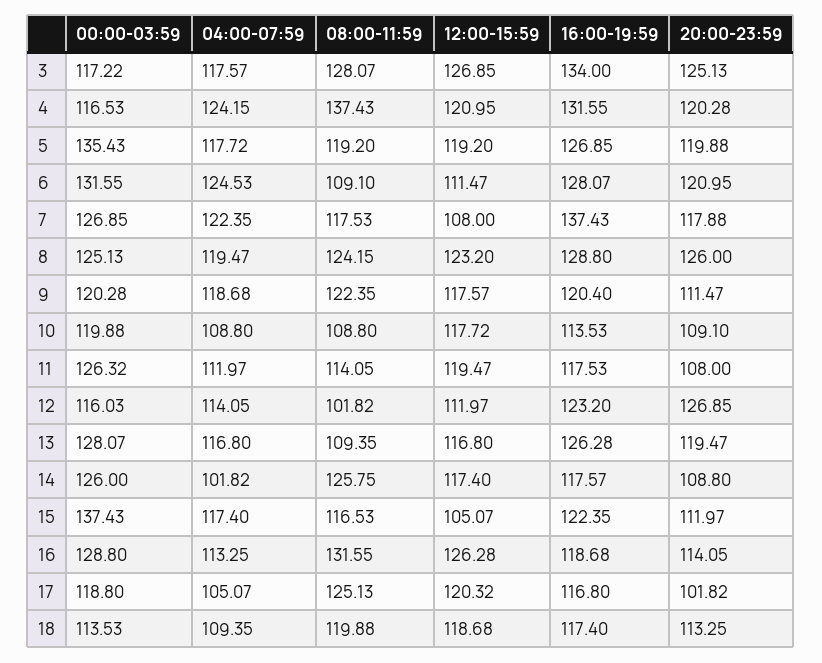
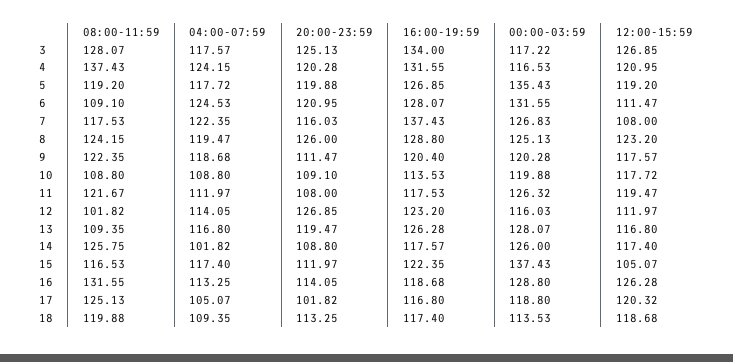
  {
    "00:00-03:59": {
      "3": 117.22,
      "4": 116.53,
      "5": 135.43,
      "6": 131.55,
-     "7": 126.85,
+     "7": 126.83,
      "8": 125.13,
      "9": 120.28,
      "10": 119.88,
      "11": 126.32,
      "12": 116.03,
      "13": 128.07,
      "14": 126,
      "15": 137.43,
      "16": 128.8,
      "17": 118.8,
      "18": 113.53
    },
    "04:00-07:59": {
      "3": 117.57,
      "4": 124.15,
      "5": 117.72,
      "6": 124.53,
      "7": 122.35,
      "8": 119.47,
      "9": 118.68,
      "10": 108.8,
      "11": 111.97,
      "12": 114.05,
      "13": 116.8,
      "14": 101.82,
      "15": 117.4,
      "16": 113.25,
      "17": 105.07,
      "18": 109.35
    },
    "08:00-11:59": {
      "3": 128.07,
      "4": 137.43,
      "5": 119.2,
      "6": 109.1,
      "7": 117.53,
      "8": 124.15,
      "9": 122.35,
      "10": 108.8,
-     "11": 114.05,
+     "11": 121.67,
      "12": 101.82,
      "13": 109.35,
      "14": 125.75,
      "15": 116.53,
      "16": 131.55,
      "17": 125.13,
      "18": 119.88
    },
    "12:00-15:59": {
      "3": 126.85,
      "4": 120.95,
      "5": 119.2,
      "6": 111.47,
      "7": 108,
      "8": 123.2,
      "9": 117.57,
      "10": 117.72,
      "11": 119.47,
      "12": 111.97,
      "13": 116.8,
      "14": 117.4,
      "15": 105.07,
      "16": 126.28,
      "17": 120.32,
      "18": 118.68
    },
    "16:00-19:59": {
      "3": 134,
      "4": 131.55,
      "5": 126.85,
      "6": 128.07,
      "7": 137.43,
      "8": 128.8,
      "9": 120.4,
      "10": 113.53,
      "11": 117.53,
      "12": 123.2,
      "13": 126.28,
      "14": 117.57,
      "15": 122.35,
      "16": 118.68,
      "17": 116.8,
      "18": 117.4
    },
    "20:00-23:59": {
      "3": 125.13,
      "4": 120.28,
      "5": 119.88,
      "6": 120.95,
-     "7": 117.88,
+     "7": 116.03,
      "8": 126,
      "9": 111.47,
      "10": 109.1,
      "11": 108,
      "12": 126.85,
      "13": 119.47,
      "14": 108.8,
      "15": 111.97,
      "16": 114.05,
      "17": 101.82,
      "18": 113.25
    }
  }

